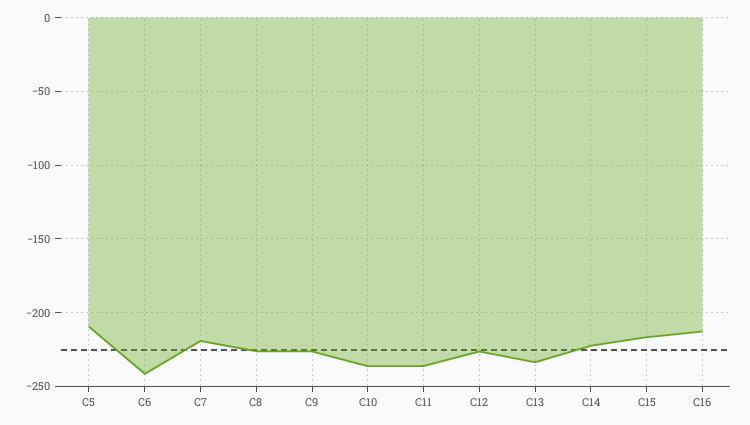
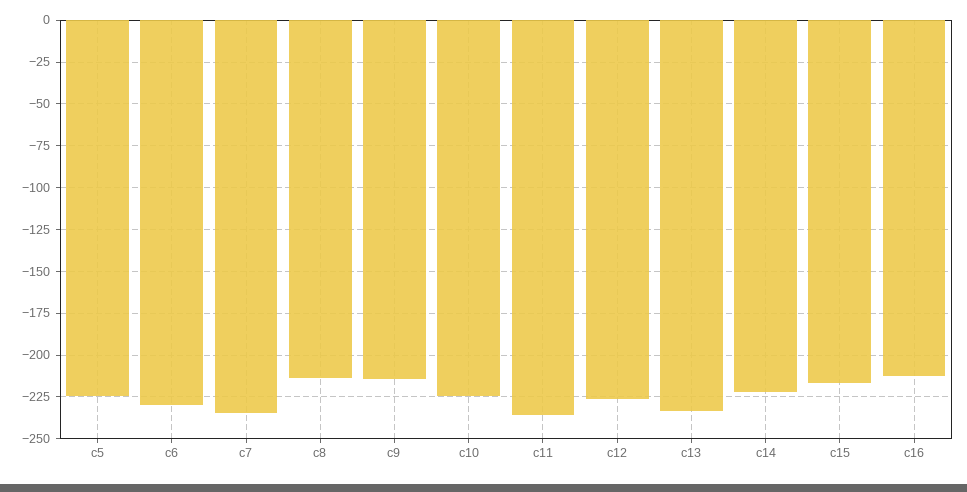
  {
-   "C5": -210,
+   "C5": -225,
-   "C6": -240,
+   "C6": -230,
-   "C7": -220,
+   "C7": -235,
-   "C8": -225,
+   "C8": -215,
-   "C9": -225,
+   "C9": -215,
-   "C10": -235,
+   "C10": -225,
    "C11": -235,
    "C12": -225,
    "C13": -235,
    "C14": -220,
    "C15": -215,
    "C16": -215
  }

